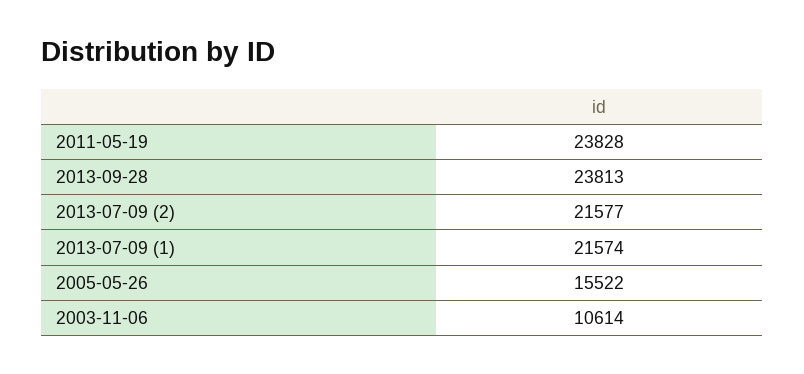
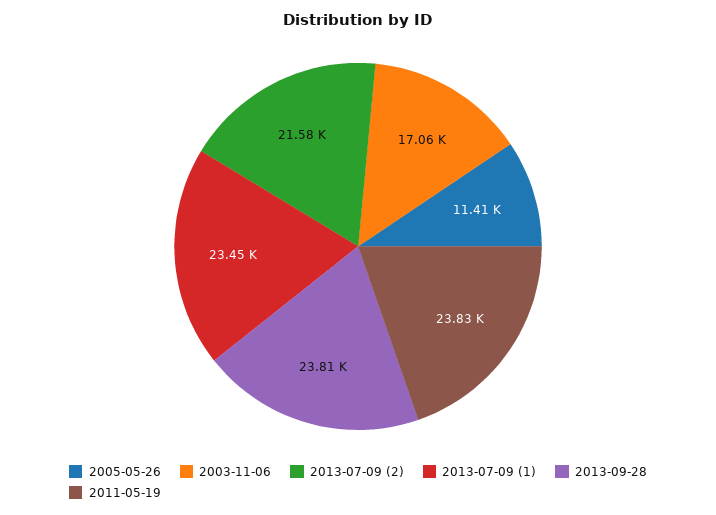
  {
    "2011-05-19": 23828,
    "2013-09-28": 23813,
    "2013-07-09 (2)": 21577,
-   "2013-07-09 (1)": 21574,
+   "2013-07-09 (1)": 23450,
-   "2005-05-26": 15522,
+   "2005-05-26": 11410,
-   "2003-11-06": 10614
+   "2003-11-06": 17060
  }

